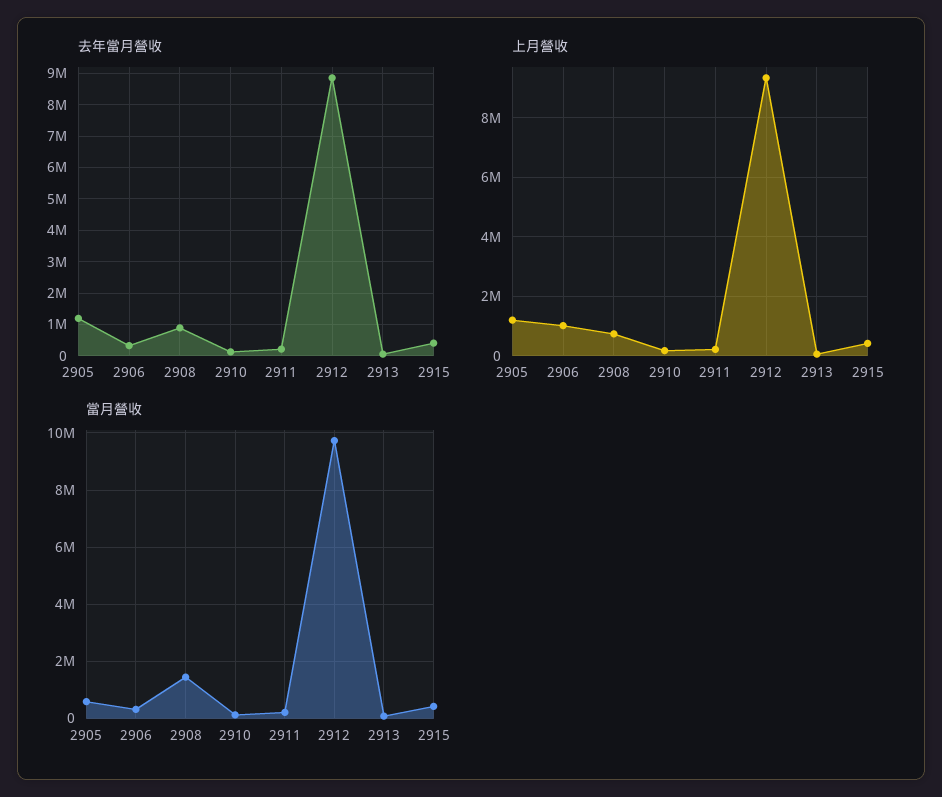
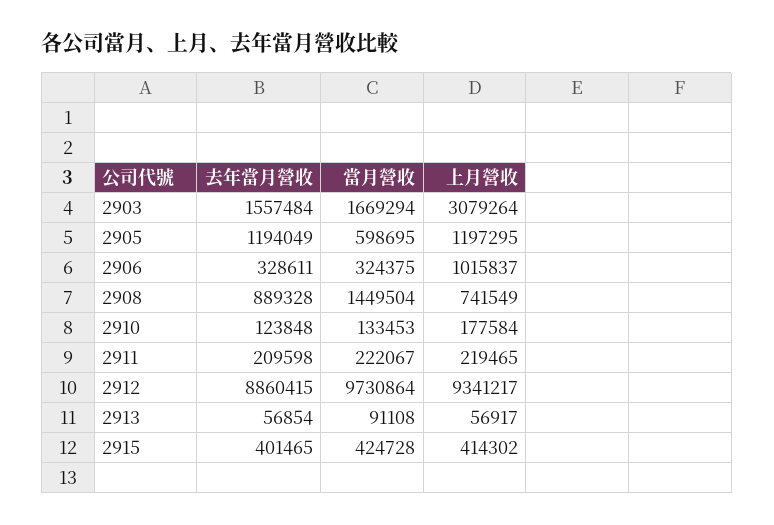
  {
    "去年當月營收": {
      "2905": 1194049,
      "2906": 328611,
      "2908": 889328,
      "2910": 123848,
      "2911": 209598,
      "2912": 8860415,
      "2913": 56854,
-     "2915": 401465
+     "2915": 401465,
+     "2903": 1557484
    },
    "上月營收": {
      "2905": 1197295,
      "2906": 1015837,
      "2908": 741549,
      "2910": 177584,
      "2911": 219465,
      "2912": 9341217,
      "2913": 56917,
-     "2915": 414302
+     "2915": 414302,
+     "2903": 3079264
    },
    "當月營收": {
      "2905": 598695,
      "2906": 324375,
      "2908": 1449504,
      "2910": 133453,
      "2911": 222067,
      "2912": 9730864,
      "2913": 91108,
-     "2915": 424728
+     "2915": 424728,
+     "2903": 1669294
    }
  }

